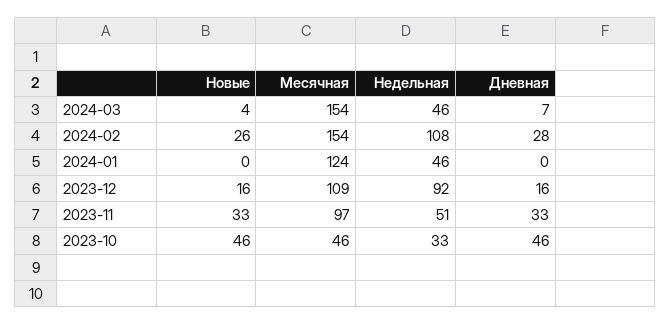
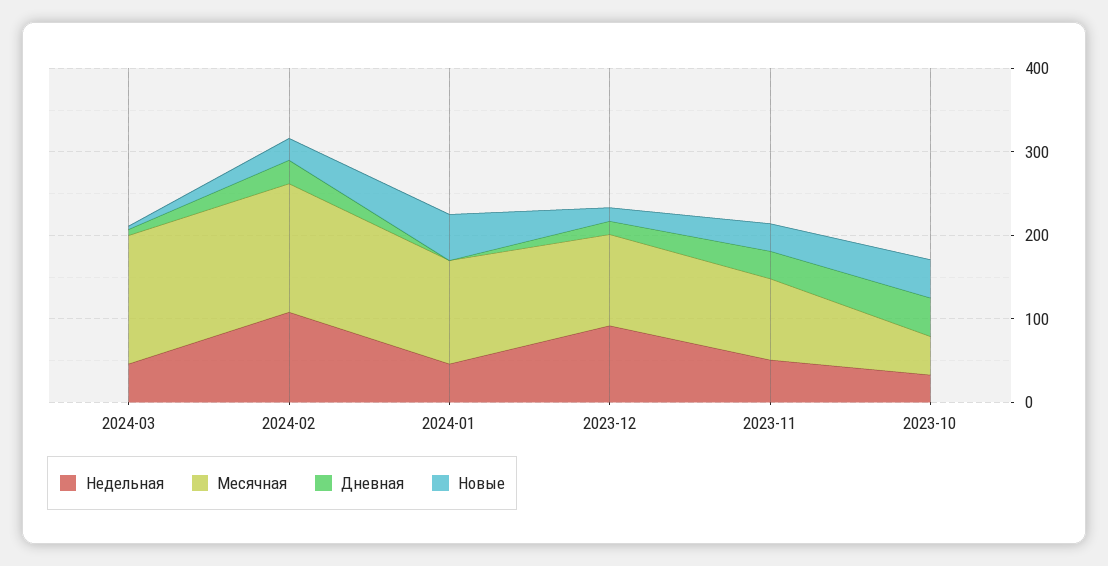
  {
    "Новые": {
      "2024-03": 4,
      "2024-02": 26,
-     "2024-01": 0,
+     "2024-01": 60,
      "2023-12": 16,
      "2023-11": 33,
      "2023-10": 46
    },
    "Месячная": {
      "2024-03": 154,
      "2024-02": 154,
      "2024-01": 124,
      "2023-12": 109,
      "2023-11": 97,
      "2023-10": 46
    },
    "Недельная": {
      "2024-03": 46,
      "2024-02": 108,
      "2024-01": 46,
      "2023-12": 92,
      "2023-11": 51,
      "2023-10": 33
    },
    "Дневная": {
      "2024-03": 7,
      "2024-02": 28,
      "2024-01": 0,
      "2023-12": 16,
      "2023-11": 33,
      "2023-10": 46
    }
  }

